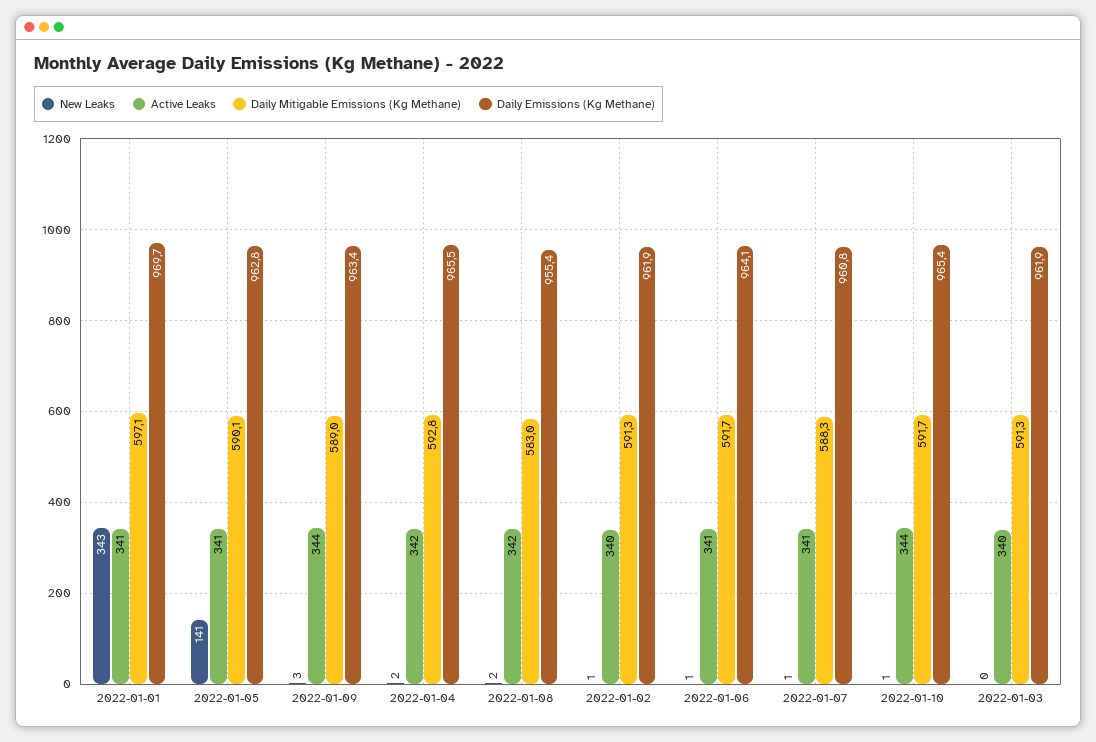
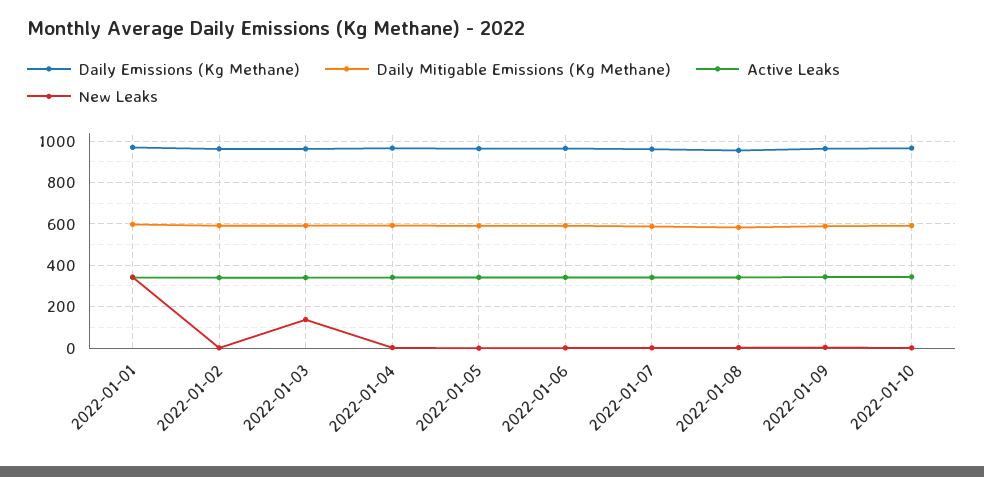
  {
    "New Leaks": {
      "2022-01-01": 343,
-     "2022-01-05": 141,
+     "2022-01-05": 0,
      "2022-01-09": 3,
      "2022-01-04": 2,
      "2022-01-08": 2,
      "2022-01-02": 1,
      "2022-01-06": 1,
      "2022-01-07": 1,
      "2022-01-10": 1,
-     "2022-01-03": 0
+     "2022-01-03": 150
    },
    "Active Leaks": {
      "2022-01-01": 341,
      "2022-01-05": 341,
      "2022-01-09": 344,
      "2022-01-04": 342,
      "2022-01-08": 342,
      "2022-01-02": 340,
      "2022-01-06": 341,
      "2022-01-07": 341,
      "2022-01-10": 344,
      "2022-01-03": 340
    },
    "Daily Mitigable Emissions (Kg Methane)": {
      "2022-01-01": 597.1,
      "2022-01-05": 590.1,
      "2022-01-09": 589,
      "2022-01-04": 592.8,
      "2022-01-08": 583,
      "2022-01-02": 591.3,
      "2022-01-06": 591.7,
      "2022-01-07": 588.3,
      "2022-01-10": 591.7,
      "2022-01-03": 591.3
    },
    "Daily Emissions (Kg Methane)": {
      "2022-01-01": 969.7,
      "2022-01-05": 962.8,
      "2022-01-09": 963.4,
      "2022-01-04": 965.5,
      "2022-01-08": 955.4,
      "2022-01-02": 961.9,
      "2022-01-06": 964.1,
      "2022-01-07": 960.8,
      "2022-01-10": 965.4,
      "2022-01-03": 961.9
    }
  }

